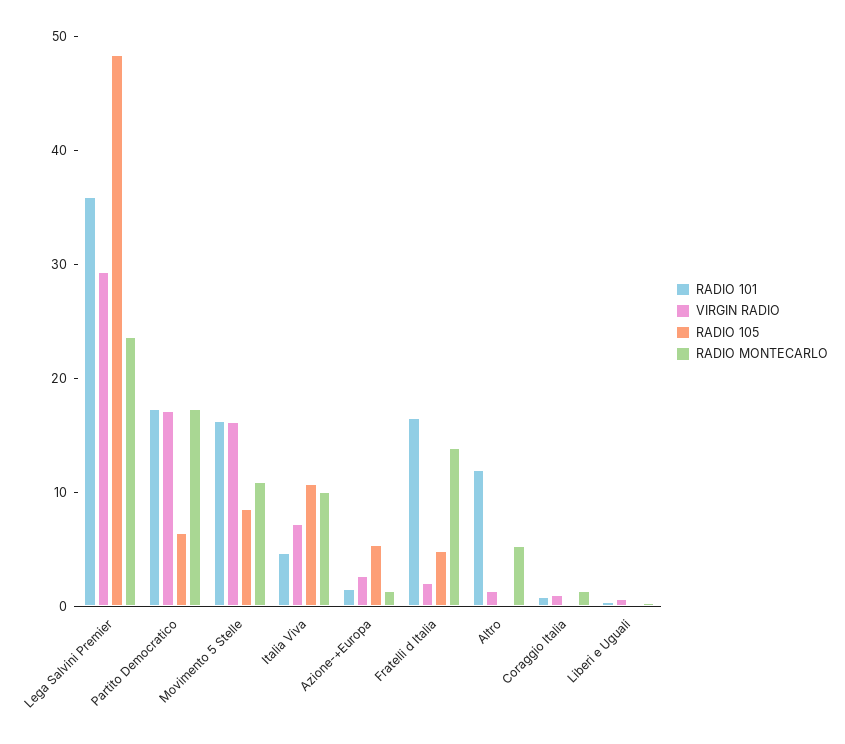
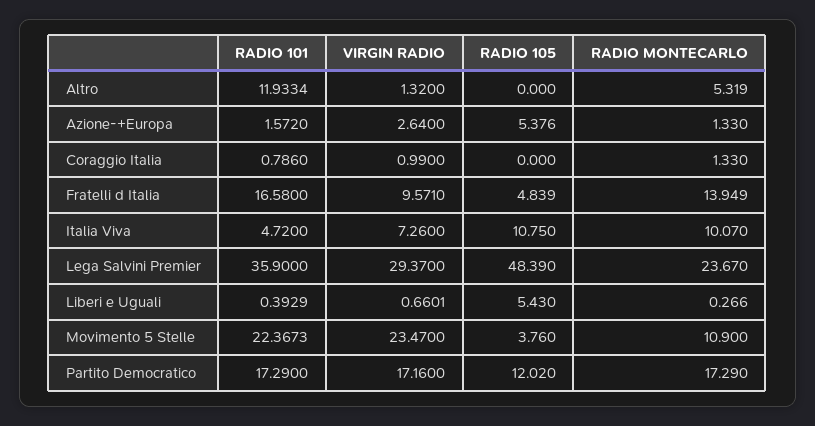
  {
    "RADIO 101": {
      "Lega Salvini Premier": 35.9,
      "Partito Democratico": 17.29,
-     "Movimento 5 Stelle": 16,
+     "Movimento 5 Stelle": 22.3673,
      "Italia Viva": 4.72,
      "Azione-+Europa": 1.572,
      "Fratelli d Italia": 16.58,
      "Altro": 11.9334,
      "Coraggio Italia": 0.786,
      "Liberi e Uguali": 0.3929
    },
    "VIRGIN RADIO": {
      "Lega Salvini Premier": 29.37,
      "Partito Democratico": 17.16,
-     "Movimento 5 Stelle": 16,
+     "Movimento 5 Stelle": 23.47,
      "Italia Viva": 7.26,
      "Azione-+Europa": 2.64,
-     "Fratelli d Italia": 2,
+     "Fratelli d Italia": 9.571,
      "Altro": 1.32,
      "Coraggio Italia": 0.99,
      "Liberi e Uguali": 0.6601
    },
    "RADIO 105": {
      "Lega Salvini Premier": 48.39,
-     "Partito Democratico": 6,
+     "Partito Democratico": 12.02,
-     "Movimento 5 Stelle": 8,
+     "Movimento 5 Stelle": 3.76,
      "Italia Viva": 10.75,
      "Azione-+Europa": 5.376,
      "Fratelli d Italia": 4.839,
      "Altro": 0,
      "Coraggio Italia": 0,
-     "Liberi e Uguali": 0
+     "Liberi e Uguali": 5.43
    },
    "RADIO MONTECARLO": {
      "Lega Salvini Premier": 23.67,
      "Partito Democratico": 17.29,
      "Movimento 5 Stelle": 10.9,
      "Italia Viva": 10.07,
      "Azione-+Europa": 1.33,
      "Fratelli d Italia": 13.949,
      "Altro": 5.319,
      "Coraggio Italia": 1.33,
      "Liberi e Uguali": 0.266
    }
  }

